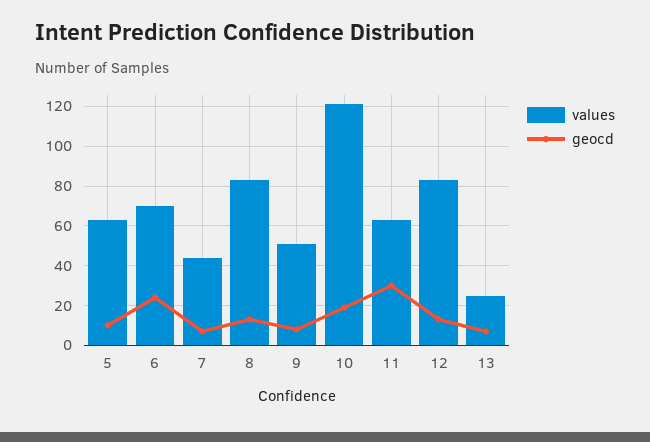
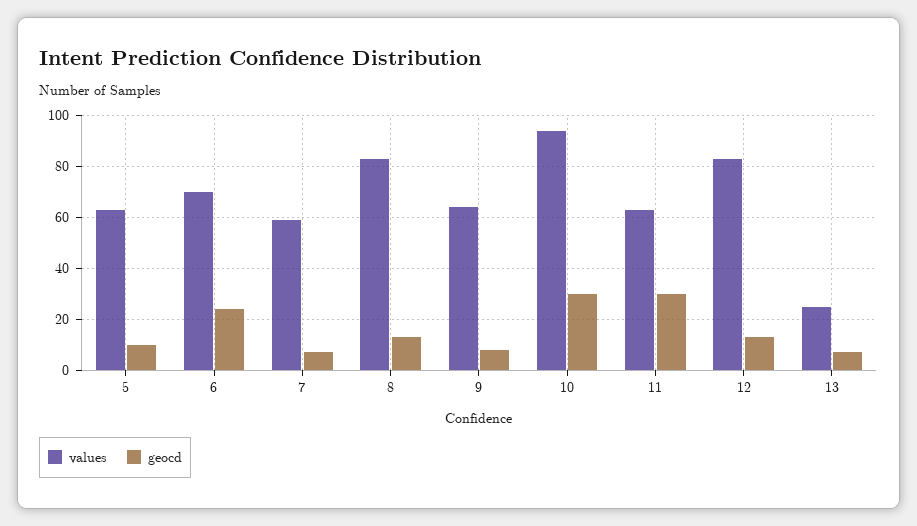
  {
    "values": {
      "5": 65,
      "6": 70,
-     "7": 45,
+     "7": 60,
      "8": 85,
-     "9": 50,
+     "9": 65,
-     "10": 120,
+     "10": 95,
      "11": 65,
      "12": 85,
      "13": 25
    },
    "geocd": {
      "5": 10,
      "6": 25,
      "7": 5,
      "8": 15,
      "9": 10,
-     "10": 20,
+     "10": 30,
      "11": 30,
      "12": 15,
      "13": 5
    }
  }

